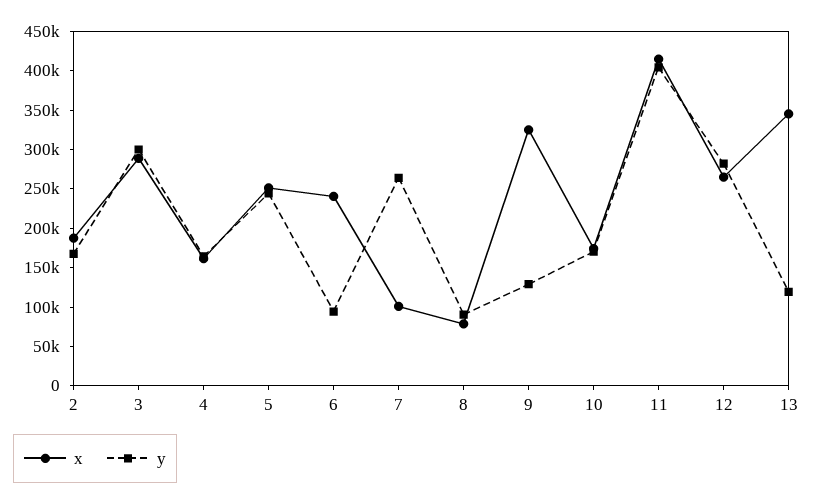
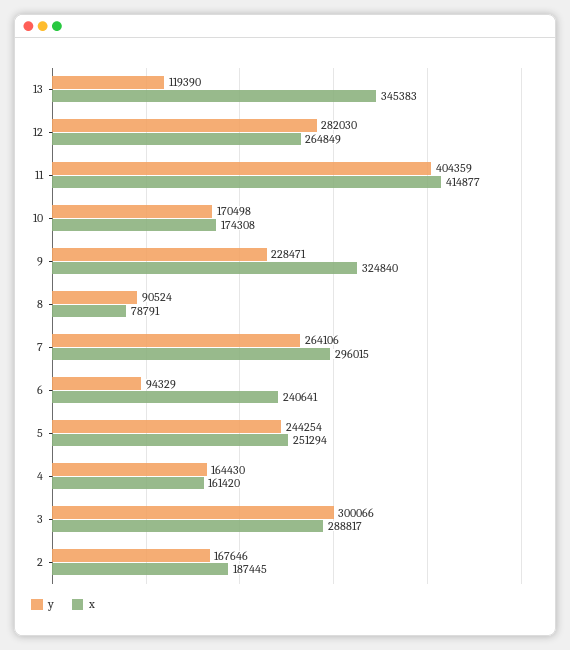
  {
    "x": {
      "2": 187445,
      "3": 288817,
      "4": 161420,
      "5": 251294,
      "6": 240641,
-     "7": 100000,
+     "7": 296015,
      "8": 78791,
      "9": 324840,
      "10": 174308,
      "11": 414877,
      "12": 264849,
      "13": 345383
    },
    "y": {
      "2": 167646,
      "3": 300066,
      "4": 164430,
      "5": 244254,
      "6": 94329,
      "7": 264106,
      "8": 90524,
-     "9": 125000,
+     "9": 228471,
      "10": 170498,
      "11": 404359,
      "12": 282030,
      "13": 119390
    }
  }

